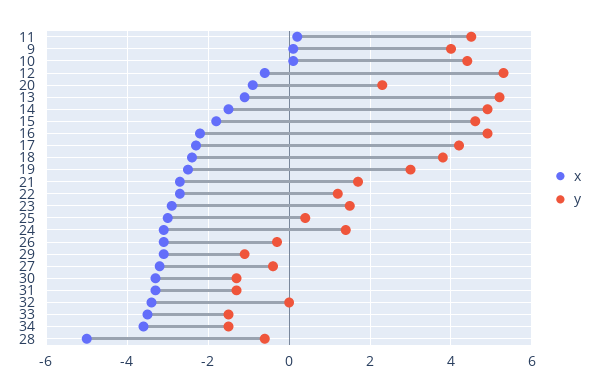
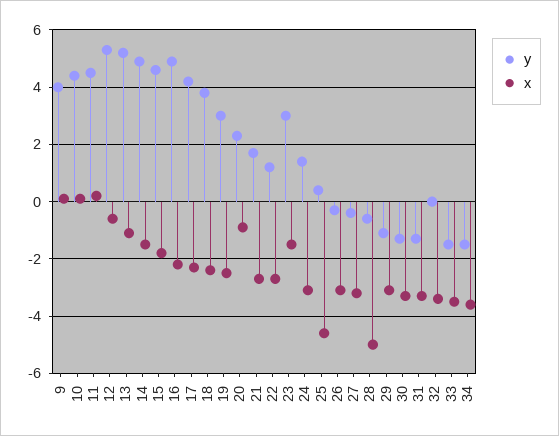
  {
    "x": {
      "11": 0,
      "9": 0,
      "10": 0,
      "12": -0.5,
      "20": -1,
      "13": -1,
      "14": -1.5,
      "15": -2,
      "16": -2,
      "17": -2.5,
      "18": -2.5,
      "19": -2.5,
      "21": -2.5,
      "22": -2.5,
-     "23": -3,
+     "23": -1.5,
-     "25": -3,
+     "25": -4.5,
      "24": -3,
      "26": -3,
      "29": -3,
      "27": -3,
      "30": -3.5,
      "31": -3.5,
      "32": -3.5,
      "33": -3.5,
      "34": -3.5,
      "28": -5
    },
    "y": {
      "11": 4.5,
      "9": 4,
      "10": 4.5,
      "12": 5.5,
      "20": 2.5,
      "13": 5,
      "14": 5,
      "15": 4.5,
      "16": 5,
      "17": 4,
      "18": 4,
      "19": 3,
      "21": 1.5,
      "22": 1,
-     "23": 1.5,
+     "23": 3,
      "25": 0.5,
      "24": 1.5,
      "26": -0.5,
      "29": -1,
      "27": -0.5,
      "30": -1.5,
      "31": -1.5,
      "32": 0,
      "33": -1.5,
      "34": -1.5,
      "28": -0.5
    }
  }

